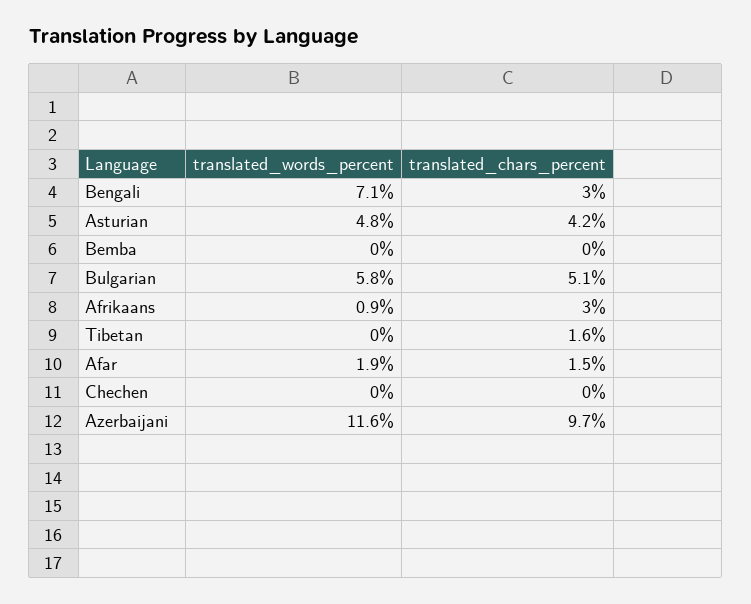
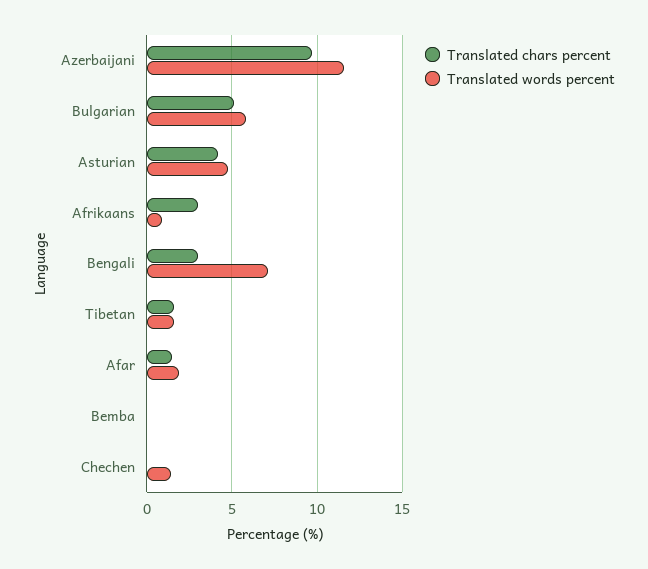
  {
    "translated_words_percent": {
      "Bengali": 7.1,
      "Asturian": 4.8,
      "Bemba": 0,
      "Bulgarian": 5.8,
      "Afrikaans": 0.9,
-     "Tibetan": 0,
+     "Tibetan": 1.5,
      "Afar": 1.9,
-     "Chechen": 0,
+     "Chechen": 1.5,
      "Azerbaijani": 11.6
    },
    "translated_chars_percent": {
      "Bengali": 3,
      "Asturian": 4.2,
      "Bemba": 0,
      "Bulgarian": 5.1,
      "Afrikaans": 3,
      "Tibetan": 1.6,
      "Afar": 1.5,
      "Chechen": 0,
      "Azerbaijani": 9.7
    }
  }

